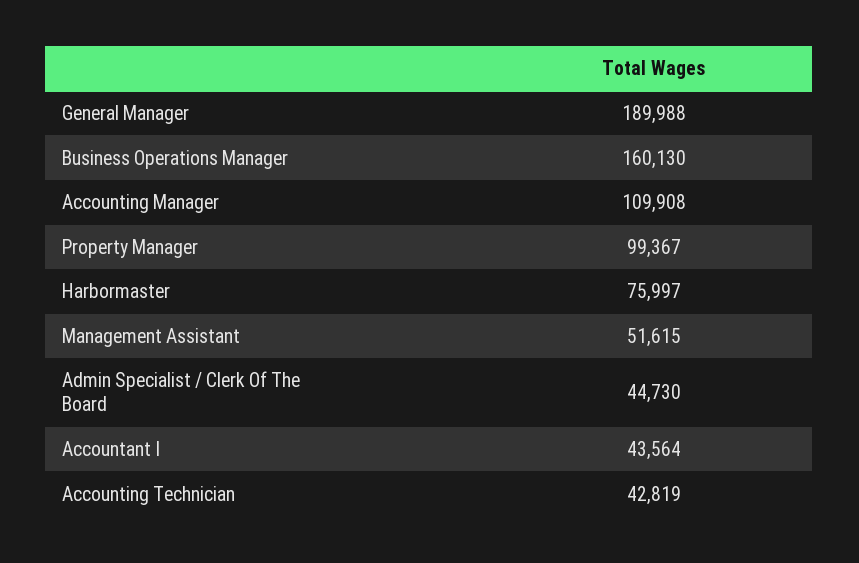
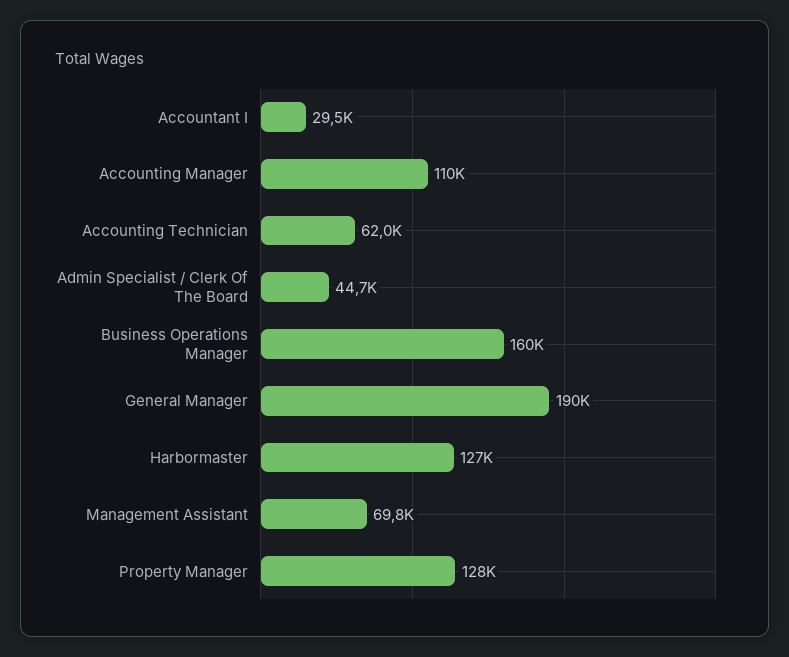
  {
    "General Manager": 189988,
    "Business Operations Manager": 160130,
    "Accounting Manager": 109908,
-   "Property Manager": 99367,
+   "Property Manager": 128000,
-   "Harbormaster": 75997,
+   "Harbormaster": 127000,
-   "Management Assistant": 51615,
+   "Management Assistant": 69800,
    "Admin Specialist / Clerk Of The Board": 44730,
-   "Accountant I": 43564,
+   "Accountant I": 29500,
-   "Accounting Technician": 42819
+   "Accounting Technician": 62000
  }

